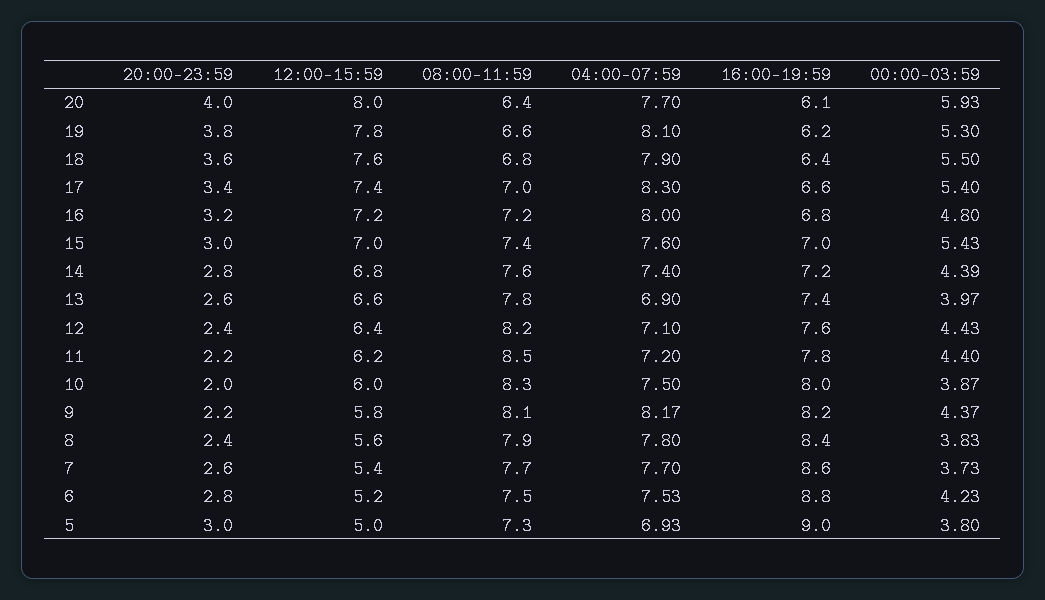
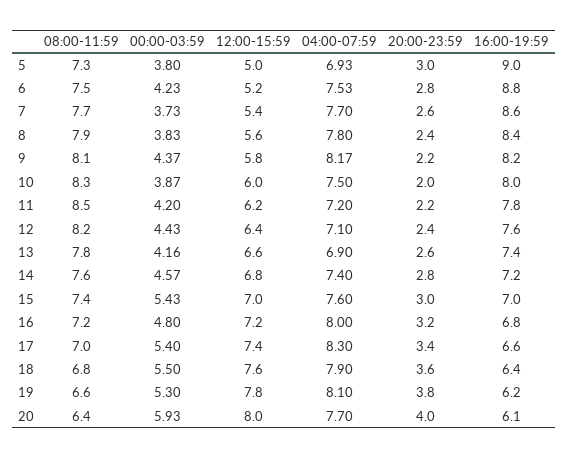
  {
    "20:00-23:59": {
      "20": 4,
      "19": 3.8,
      "18": 3.6,
      "17": 3.4,
      "16": 3.2,
      "15": 3,
      "14": 2.8,
      "13": 2.6,
      "12": 2.4,
      "11": 2.2,
      "10": 2,
      "9": 2.2,
      "8": 2.4,
      "7": 2.6,
      "6": 2.8,
      "5": 3
    },
    "12:00-15:59": {
      "20": 8,
      "19": 7.8,
      "18": 7.6,
      "17": 7.4,
      "16": 7.2,
      "15": 7,
      "14": 6.8,
      "13": 6.6,
      "12": 6.4,
      "11": 6.2,
      "10": 6,
      "9": 5.8,
      "8": 5.6,
      "7": 5.4,
      "6": 5.2,
      "5": 5
    },
    "08:00-11:59": {
      "20": 6.4,
      "19": 6.6,
      "18": 6.8,
      "17": 7,
      "16": 7.2,
      "15": 7.4,
      "14": 7.6,
      "13": 7.8,
      "12": 8.2,
      "11": 8.5,
      "10": 8.3,
      "9": 8.1,
      "8": 7.9,
      "7": 7.7,
      "6": 7.5,
      "5": 7.3
    },
    "04:00-07:59": {
      "20": 7.7,
      "19": 8.1,
      "18": 7.9,
      "17": 8.3,
      "16": 8,
      "15": 7.6,
      "14": 7.4,
      "13": 6.9,
      "12": 7.1,
      "11": 7.2,
      "10": 7.5,
      "9": 8.17,
      "8": 7.8,
      "7": 7.7,
      "6": 7.53,
      "5": 6.93
    },
    "16:00-19:59": {
      "20": 6.1,
      "19": 6.2,
      "18": 6.4,
      "17": 6.6,
      "16": 6.8,
      "15": 7,
      "14": 7.2,
      "13": 7.4,
      "12": 7.6,
      "11": 7.8,
      "10": 8,
      "9": 8.2,
      "8": 8.4,
      "7": 8.6,
      "6": 8.8,
      "5": 9
    },
    "00:00-03:59": {
      "20": 5.93,
      "19": 5.3,
      "18": 5.5,
      "17": 5.4,
      "16": 4.8,
      "15": 5.43,
-     "14": 4.39,
+     "14": 4.57,
-     "13": 3.97,
+     "13": 4.16,
      "12": 4.43,
-     "11": 4.4,
+     "11": 4.2,
      "10": 3.87,
      "9": 4.37,
      "8": 3.83,
      "7": 3.73,
      "6": 4.23,
      "5": 3.8
    }
  }

